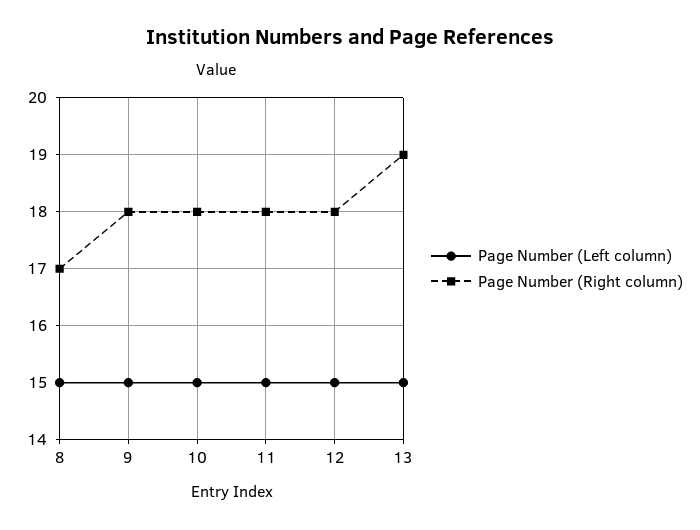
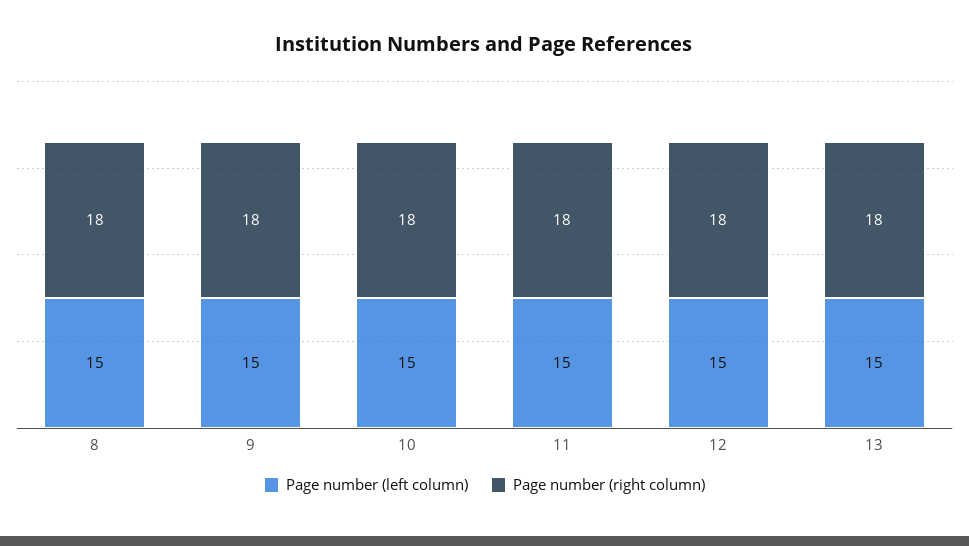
  {
    "Page Number (Left column)": {
      "8": 15,
      "9": 15,
      "10": 15,
      "11": 15,
      "12": 15,
      "13": 15
    },
    "Page Number (Right column)": {
-     "8": 17,
+     "8": 18,
      "9": 18,
      "10": 18,
      "11": 18,
      "12": 18,
-     "13": 19
+     "13": 18
    }
  }

